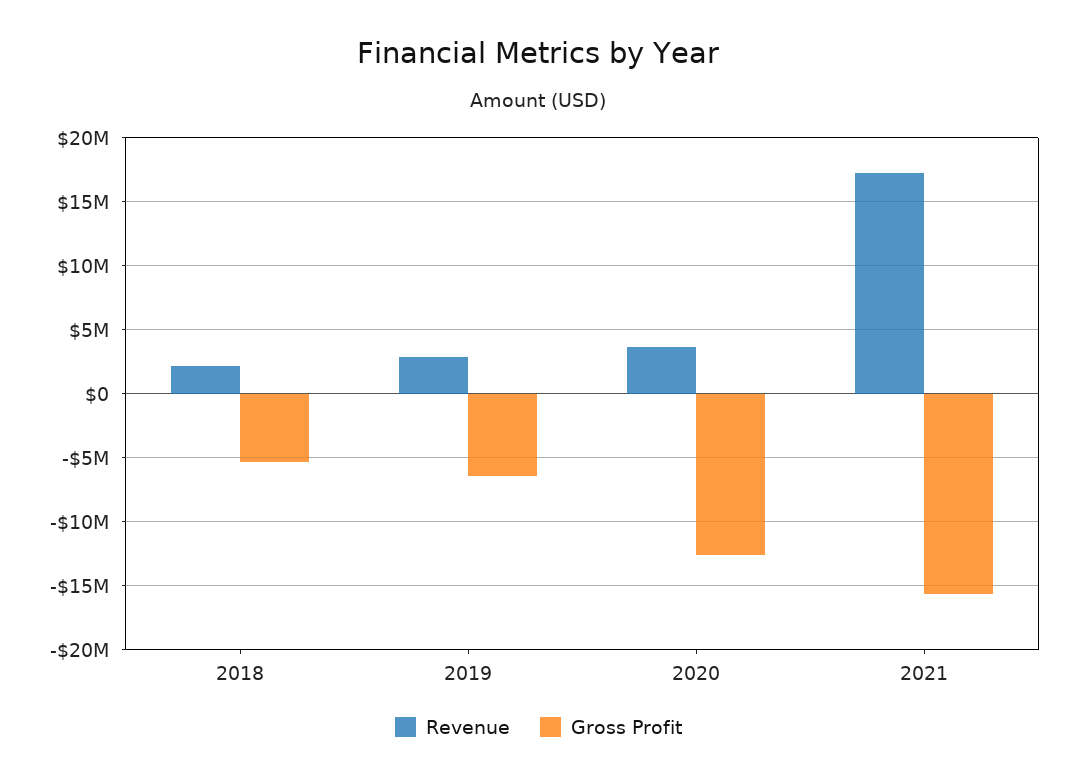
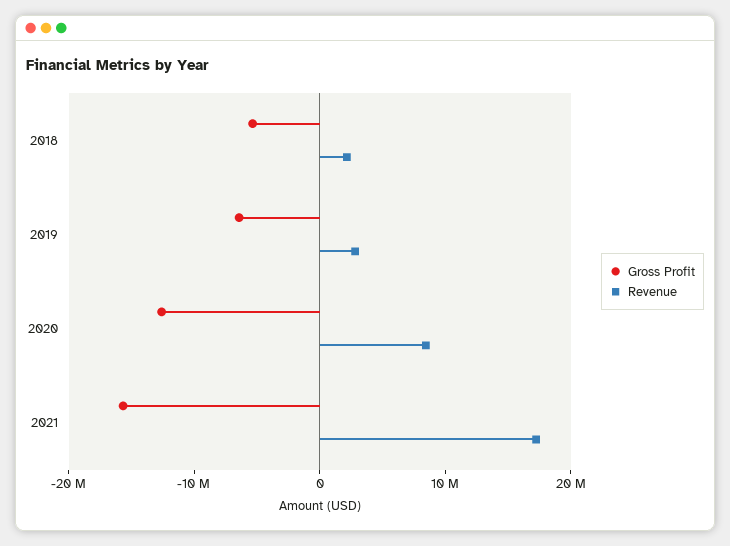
  {
    "Revenue": {
      "2018": 2000000,
      "2019": 3000000,
-     "2020": 3500000,
+     "2020": 8000000,
      "2021": 17500000
    },
    "Gross Profit": {
      "2018": -5500000,
      "2019": -6500000,
      "2020": -12500000,
      "2021": -15500000
    }
  }

